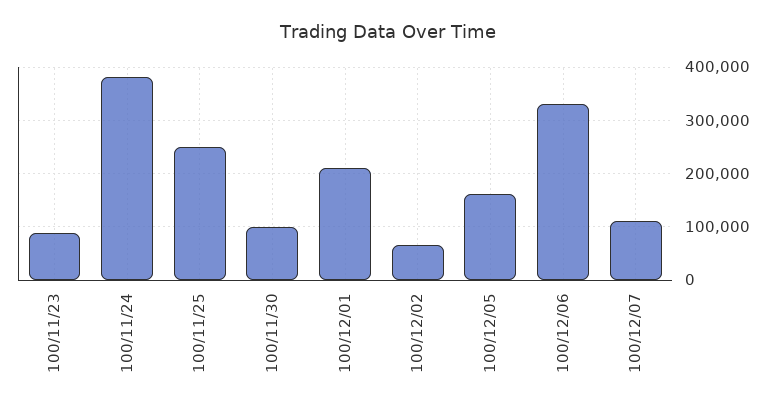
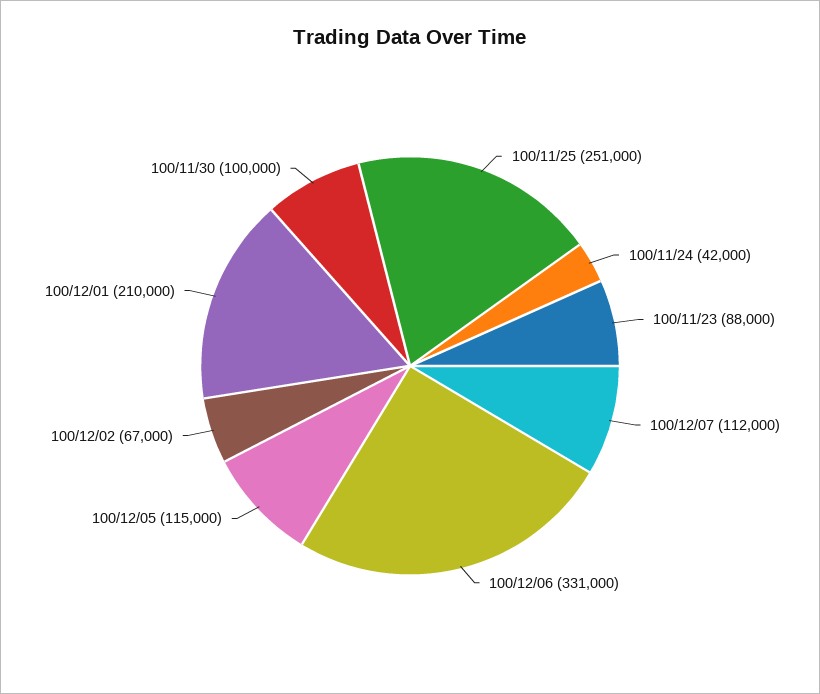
  {
    "100/11/23": 88000,
-   "100/11/24": 380000,
+   "100/11/24": 42000,
    "100/11/25": 251000,
    "100/11/30": 100000,
    "100/12/01": 210000,
    "100/12/02": 67000,
-   "100/12/05": 160000,
+   "100/12/05": 115000,
    "100/12/06": 331000,
    "100/12/07": 112000
  }

